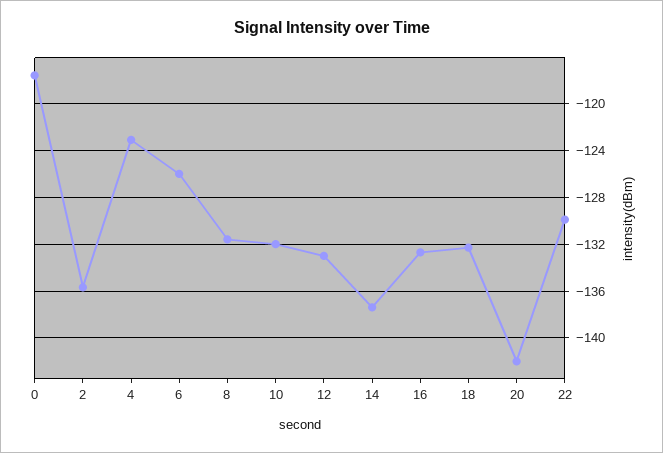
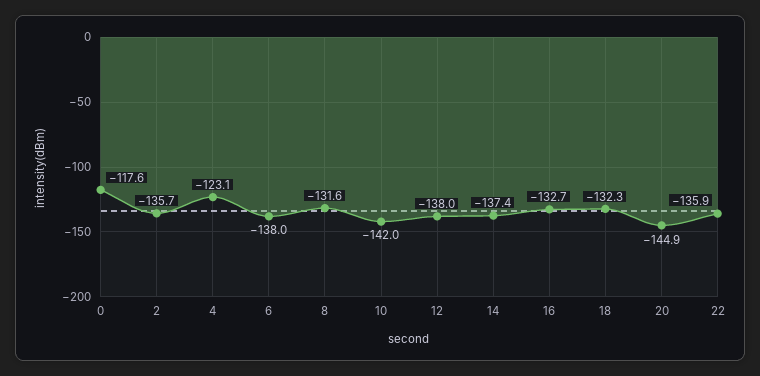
  {
    "0": -117.6,
    "2": -135.7,
    "4": -123.1,
-   "6": -126,
+   "6": -138,
    "8": -131.6,
-   "10": -132,
+   "10": -142,
-   "12": -133,
+   "12": -138,
    "14": -137.4,
    "16": -132.7,
    "18": -132.3,
-   "20": -142,
+   "20": -144.9,
-   "22": -130
+   "22": -135.9
  }

